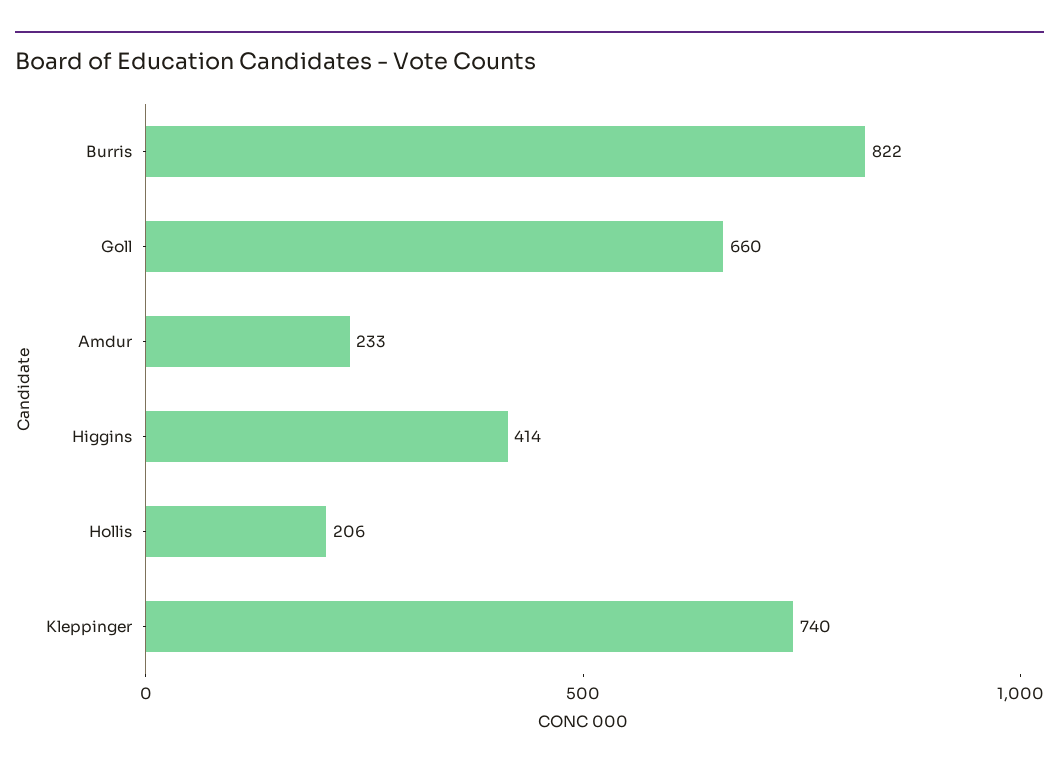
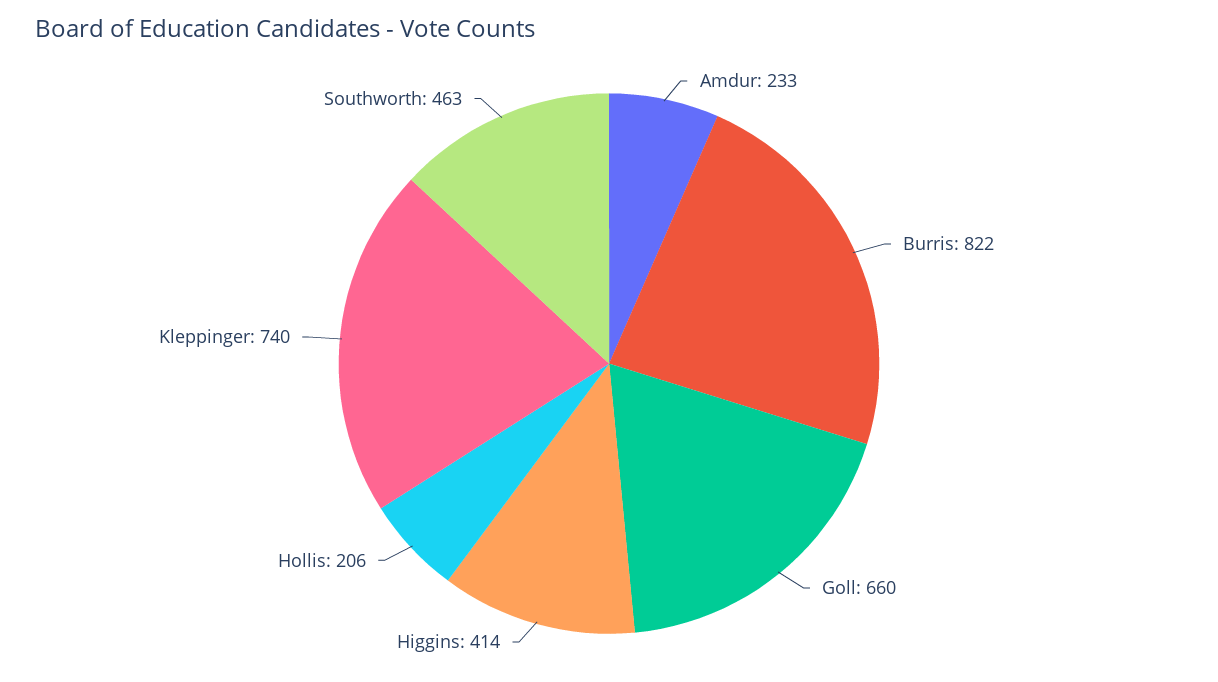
  {
    "Burris": 822,
    "Goll": 660,
    "Amdur": 233,
    "Higgins": 414,
    "Hollis": 206,
-   "Kleppinger": 740
+   "Kleppinger": 740,
+   "Southworth": 463
  }

